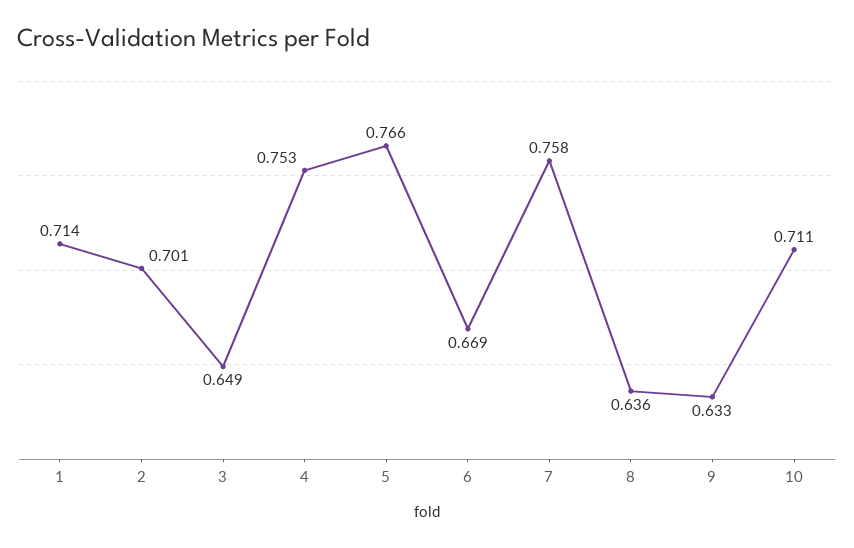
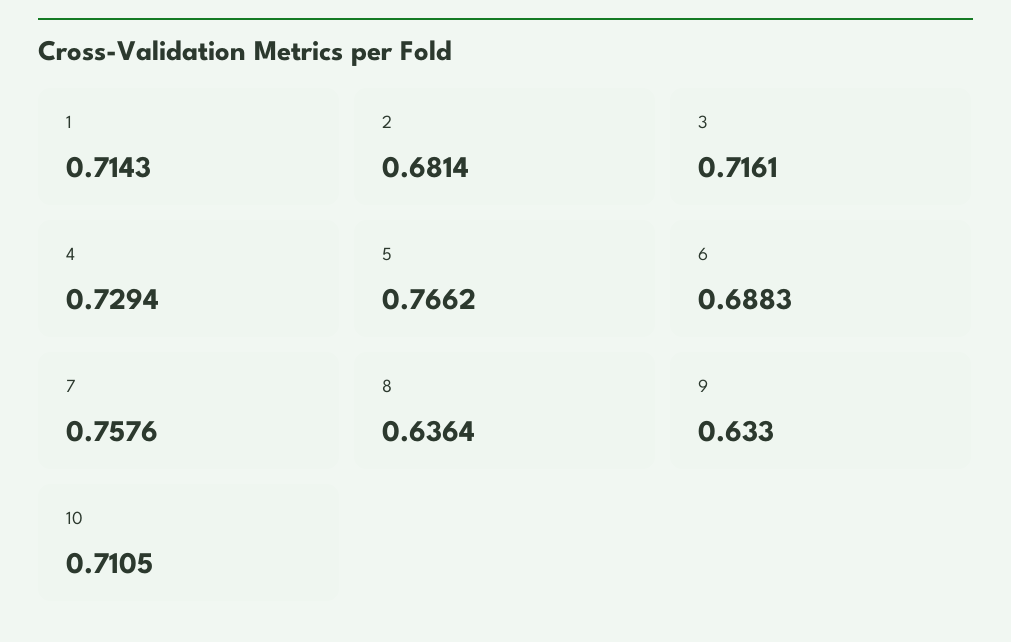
  {
    "1": 0.7143,
-   "2": 0.701,
+   "2": 0.6814,
-   "3": 0.649,
+   "3": 0.7161,
-   "4": 0.753,
+   "4": 0.7294,
    "5": 0.7662,
-   "6": 0.669,
+   "6": 0.6883,
    "7": 0.7576,
    "8": 0.6364,
    "9": 0.633,
    "10": 0.7105
  }

